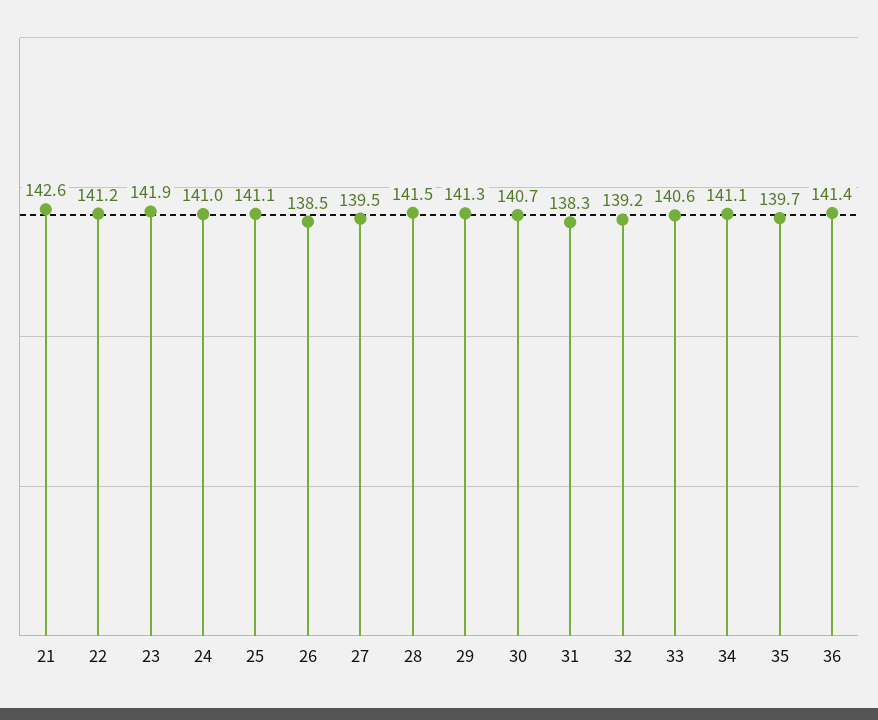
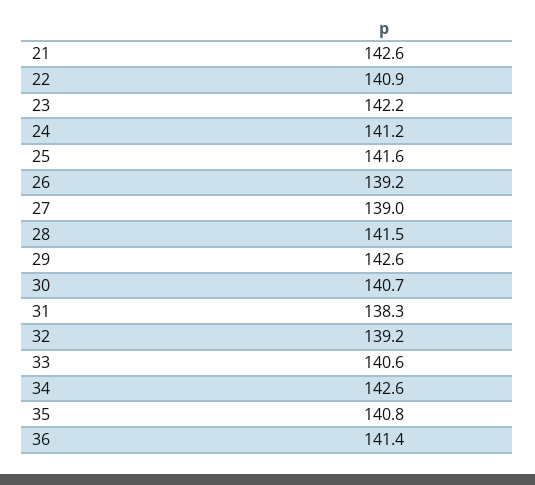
  {
    "21": 142.6,
-   "22": 141.2,
+   "22": 140.9,
-   "23": 141.9,
+   "23": 142.2,
-   "24": 141,
+   "24": 141.2,
-   "25": 141.1,
+   "25": 141.6,
-   "26": 138.5,
+   "26": 139.2,
-   "27": 139.5,
+   "27": 139,
    "28": 141.5,
-   "29": 141.3,
+   "29": 142.6,
    "30": 140.7,
    "31": 138.3,
    "32": 139.2,
    "33": 140.6,
-   "34": 141.1,
+   "34": 142.6,
-   "35": 139.7,
+   "35": 140.8,
    "36": 141.4
  }

